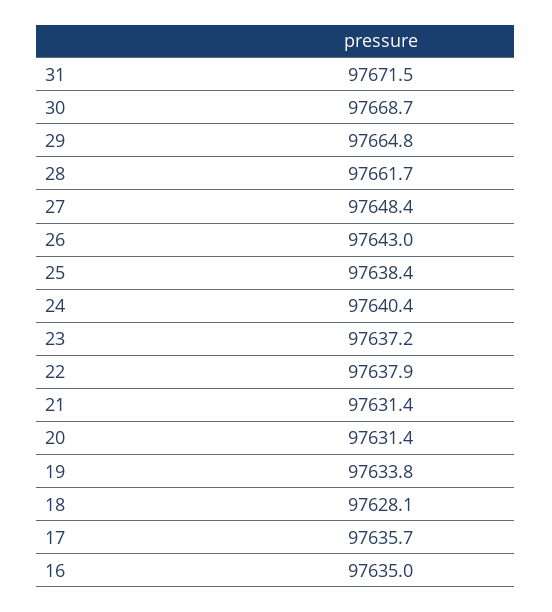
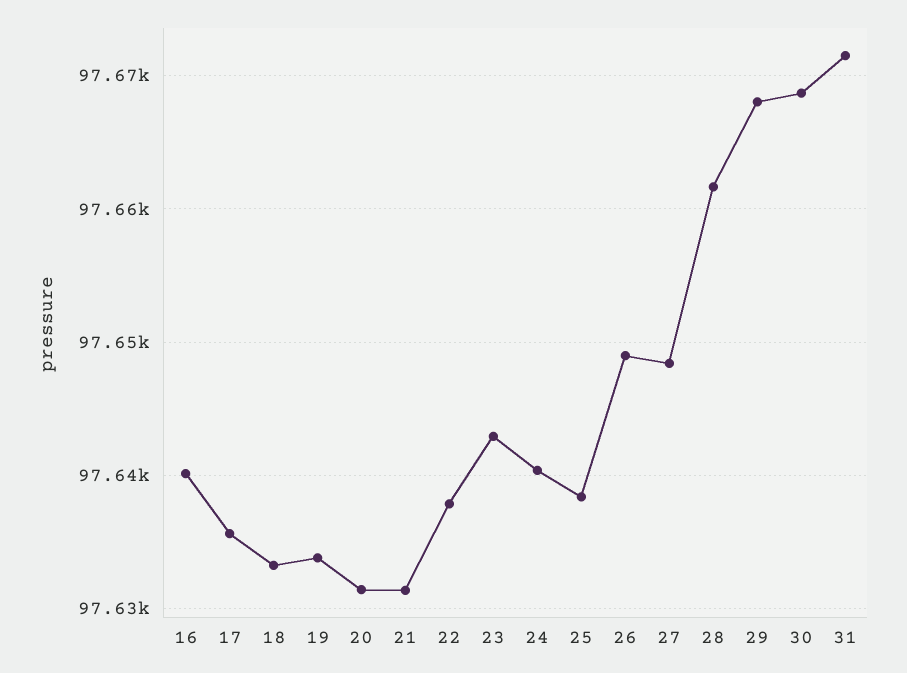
  {
    "31": 97671.5,
    "30": 97668.7,
-   "29": 97664.8,
+   "29": 97668,
    "28": 97661.7,
    "27": 97648.4,
-   "26": 97643,
+   "26": 97649,
    "25": 97638.4,
    "24": 97640.4,
-   "23": 97637.2,
+   "23": 97643,
    "22": 97637.9,
    "21": 97631.4,
    "20": 97631.4,
    "19": 97633.8,
-   "18": 97628.1,
+   "18": 97633,
    "17": 97635.7,
-   "16": 97635
+   "16": 97640
  }

